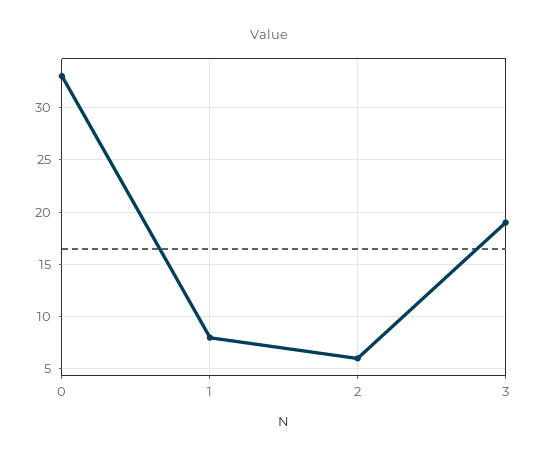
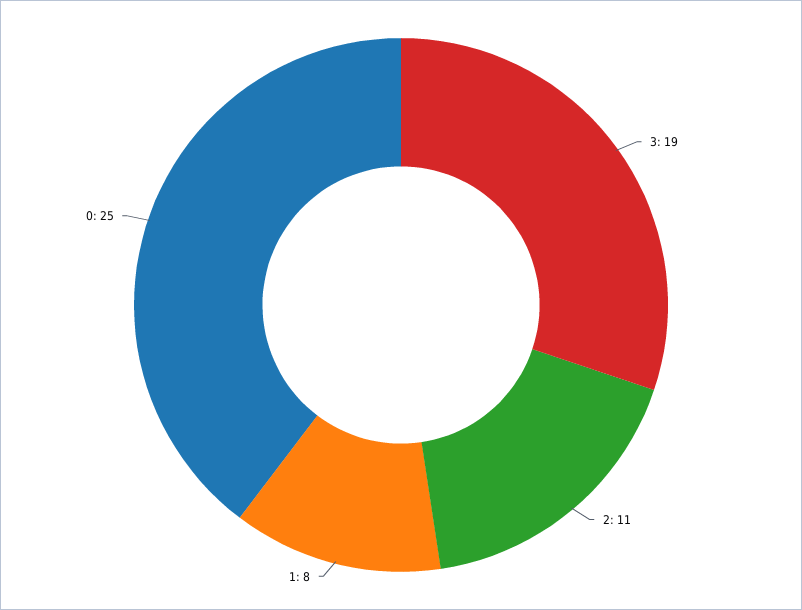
  {
-   "0": 33,
+   "0": 25,
    "1": 8,
-   "2": 6,
+   "2": 11,
    "3": 19
  }

